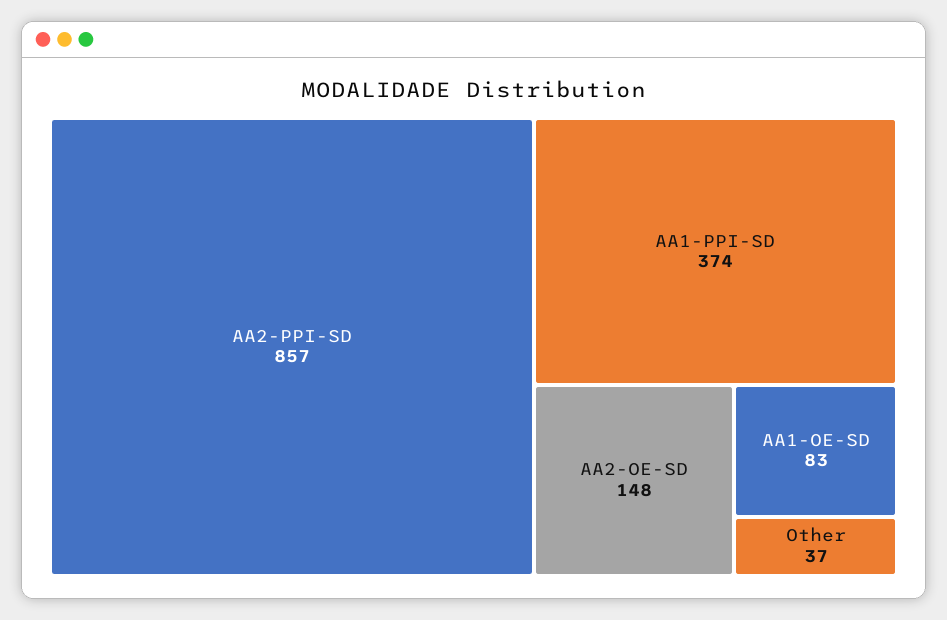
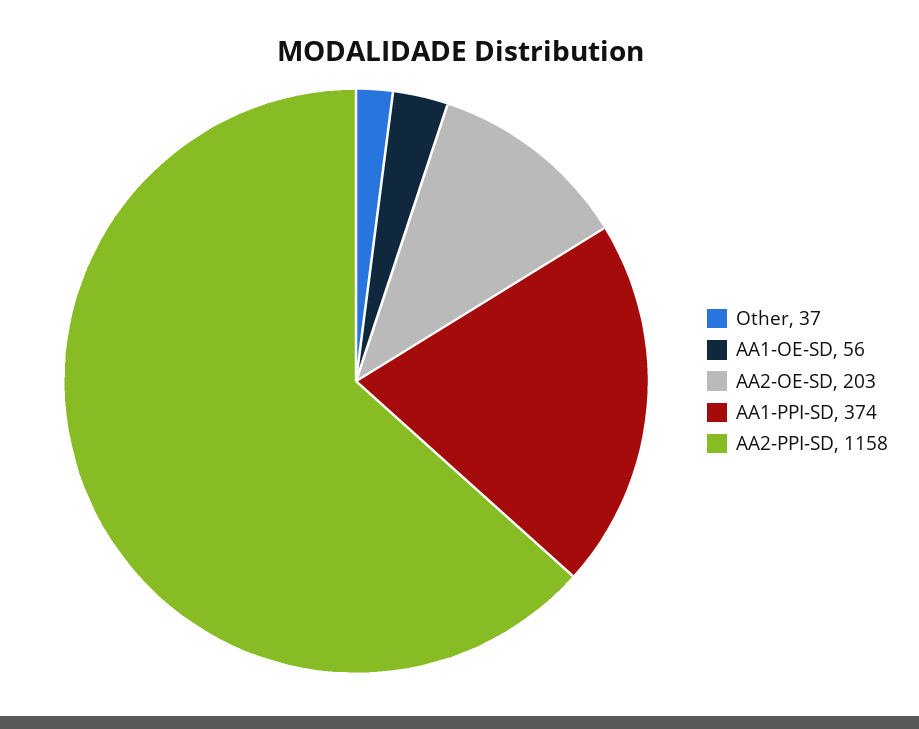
  {
-   "AA2-PPI-SD": 857,
+   "AA2-PPI-SD": 1158,
    "AA1-PPI-SD": 374,
-   "AA2-OE-SD": 148,
+   "AA2-OE-SD": 203,
-   "AA1-OE-SD": 83,
+   "AA1-OE-SD": 56,
    "Other": 37
  }

